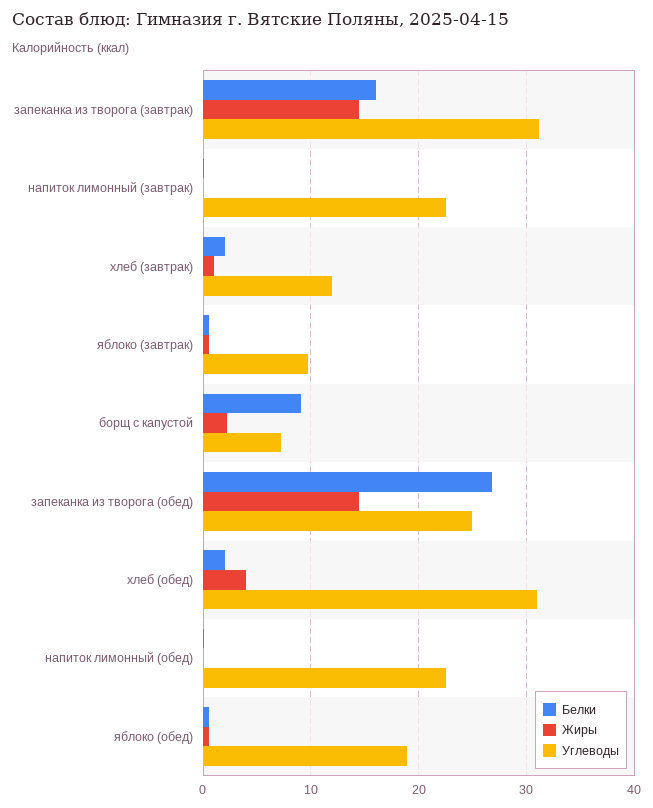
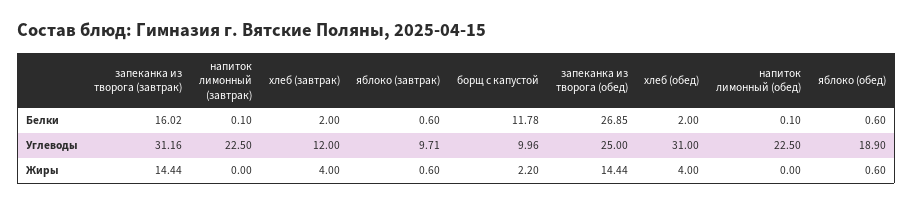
  {
    "Белки": {
      "запеканка из творога (завтрак)": 16.02,
      "напиток лимонный (завтрак)": 0.1,
      "хлеб (завтрак)": 2,
      "яблоко (завтрак)": 0.6,
-     "борщ с капустой": 9,
+     "борщ с капустой": 11.78,
      "запеканка из творога (обед)": 26.85,
      "хлеб (обед)": 2,
      "напиток лимонный (обед)": 0.1,
      "яблоко (обед)": 0.6
    },
    "Жиры": {
      "запеканка из творога (завтрак)": 14.44,
      "напиток лимонный (завтрак)": 0,
-     "хлеб (завтрак)": 1,
+     "хлеб (завтрак)": 4,
      "яблоко (завтрак)": 0.6,
      "борщ с капустой": 2.2,
      "запеканка из творога (обед)": 14.44,
      "хлеб (обед)": 4,
      "напиток лимонный (обед)": 0,
      "яблоко (обед)": 0.6
    },
    "Углеводы": {
      "запеканка из творога (завтрак)": 31.16,
      "напиток лимонный (завтрак)": 22.5,
      "хлеб (завтрак)": 12,
      "яблоко (завтрак)": 9.71,
-     "борщ с капустой": 7,
+     "борщ с капустой": 9.96,
      "запеканка из творога (обед)": 25,
      "хлеб (обед)": 31,
      "напиток лимонный (обед)": 22.5,
      "яблоко (обед)": 18.9
    }
  }

